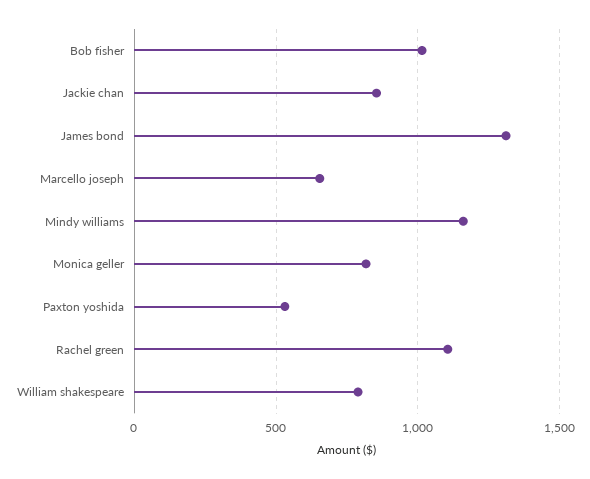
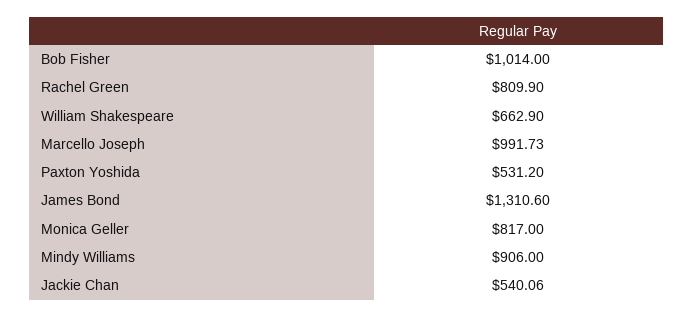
  {
    "Bob fisher": 1014,
-   "Jackie chan": 850,
+   "Jackie chan": 540.06,
    "James bond": 1310.6,
-   "Marcello joseph": 650,
+   "Marcello joseph": 991.73,
-   "Mindy williams": 1150,
+   "Mindy williams": 906,
    "Monica geller": 817,
    "Paxton yoshida": 531.2,
-   "Rachel green": 1100,
+   "Rachel green": 809.9,
-   "William shakespeare": 800
+   "William shakespeare": 662.9
  }

